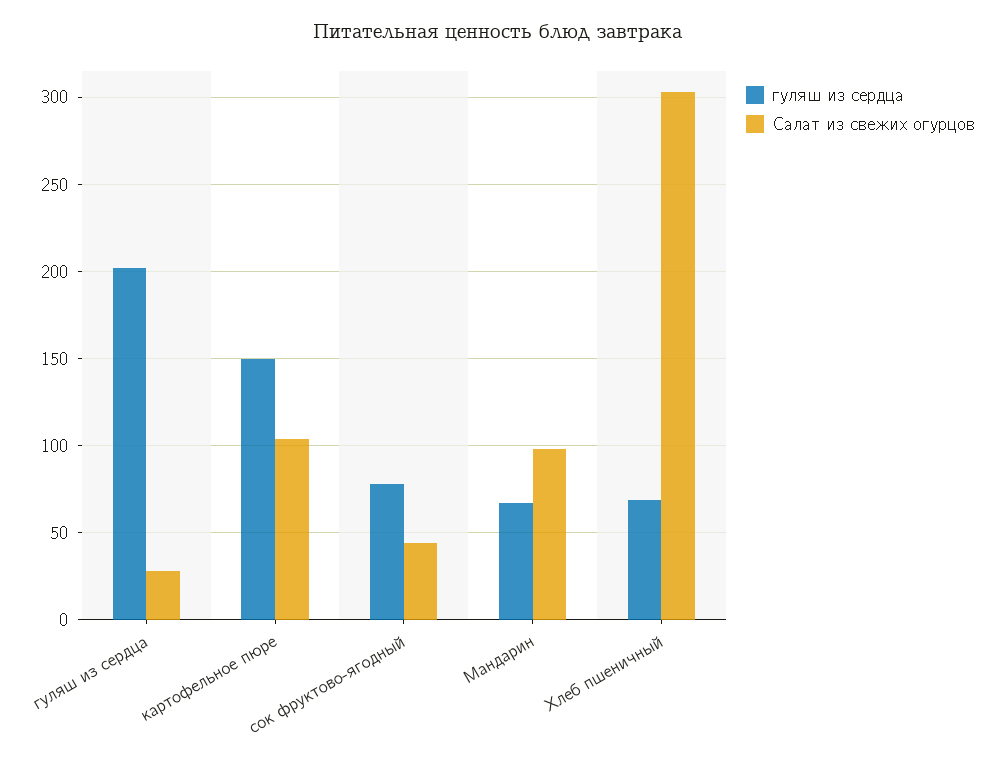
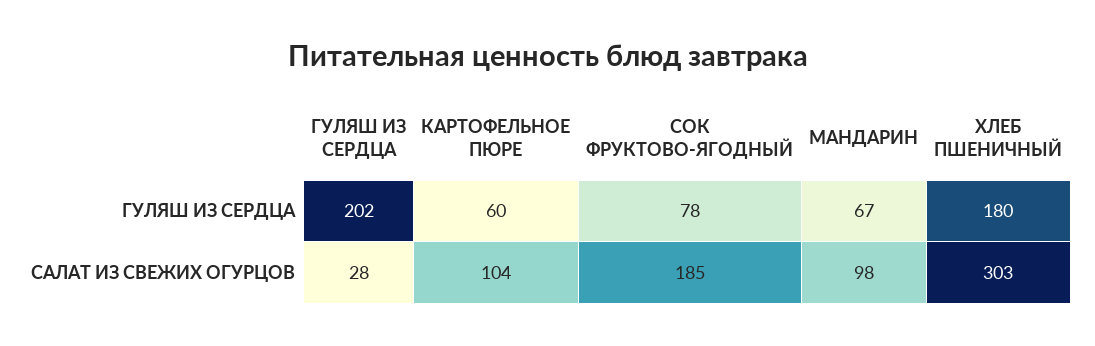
  {
    "гуляш из сердца": {
      "гуляш из сердца": 202,
-     "картофельное пюре": 150,
+     "картофельное пюре": 60,
      "сок фруктово-ягодный": 78,
      "Мандарин": 67,
-     "Хлеб пшеничный": 70
+     "Хлеб пшеничный": 180
    },
    "Салат из свежих огурцов": {
      "гуляш из сердца": 28,
      "картофельное пюре": 104,
-     "сок фруктово-ягодный": 45,
+     "сок фруктово-ягодный": 185,
      "Мандарин": 98,
      "Хлеб пшеничный": 303
    }
  }

